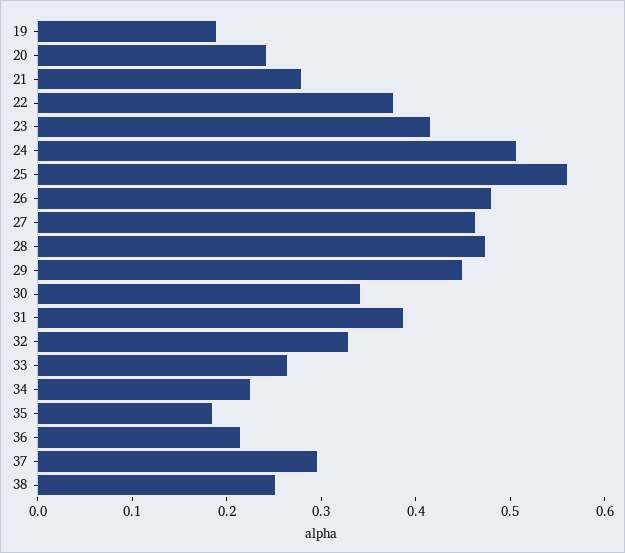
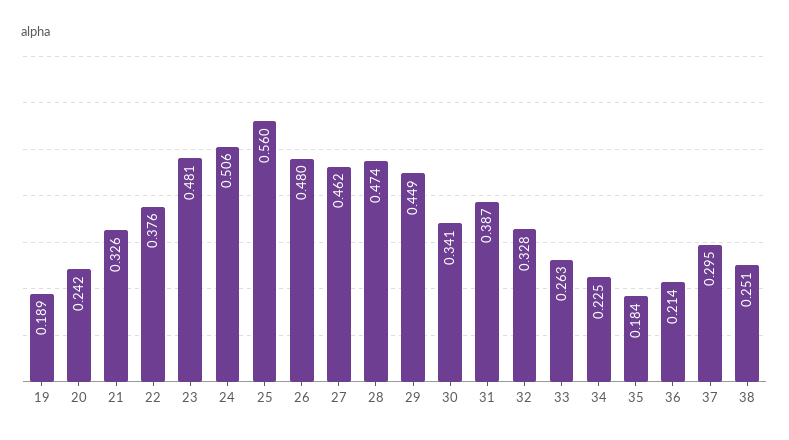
  {
    "19": 0.189,
    "20": 0.242,
-   "21": 0.28,
+   "21": 0.326,
    "22": 0.376,
-   "23": 0.42,
+   "23": 0.481,
    "24": 0.506,
    "25": 0.56,
    "26": 0.48,
    "27": 0.462,
    "28": 0.474,
    "29": 0.449,
    "30": 0.341,
    "31": 0.387,
    "32": 0.328,
    "33": 0.263,
    "34": 0.225,
    "35": 0.184,
    "36": 0.214,
    "37": 0.295,
    "38": 0.251
  }

